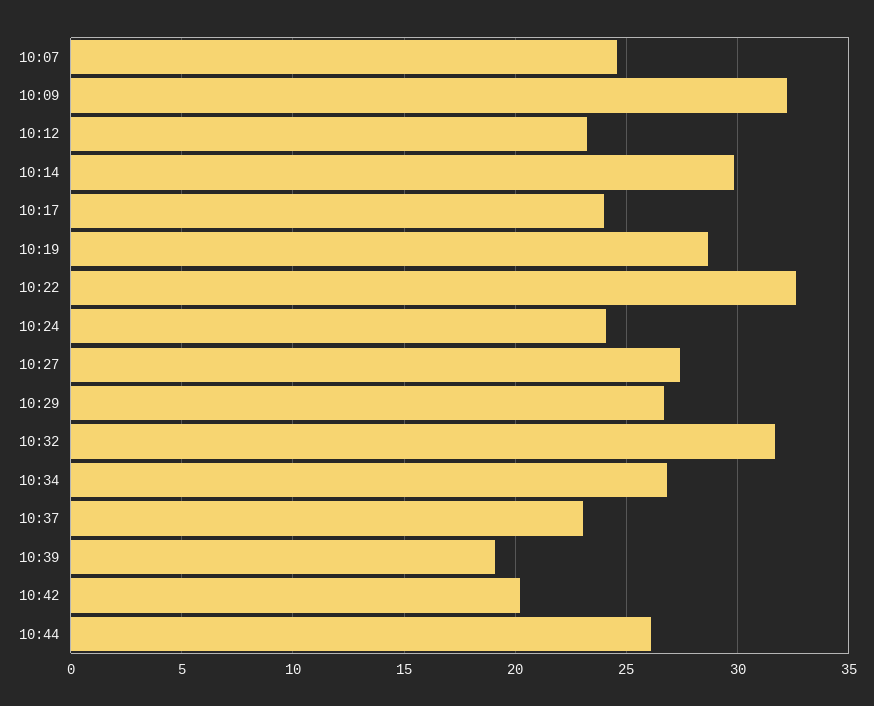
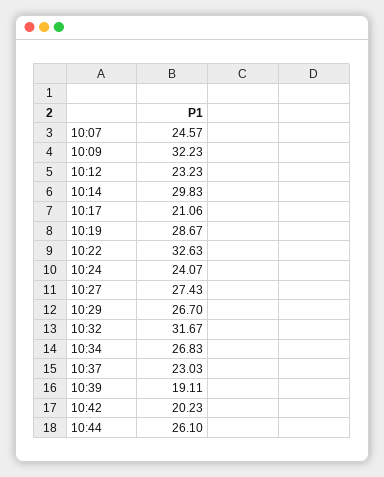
  {
    "10:07": 24.57,
    "10:09": 32.23,
    "10:12": 23.23,
    "10:14": 29.83,
-   "10:17": 24,
+   "10:17": 21.06,
    "10:19": 28.67,
    "10:22": 32.63,
    "10:24": 24.07,
    "10:27": 27.43,
    "10:29": 26.7,
    "10:32": 31.67,
    "10:34": 26.83,
    "10:37": 23.03,
    "10:39": 19.11,
    "10:42": 20.23,
    "10:44": 26.1
  }

